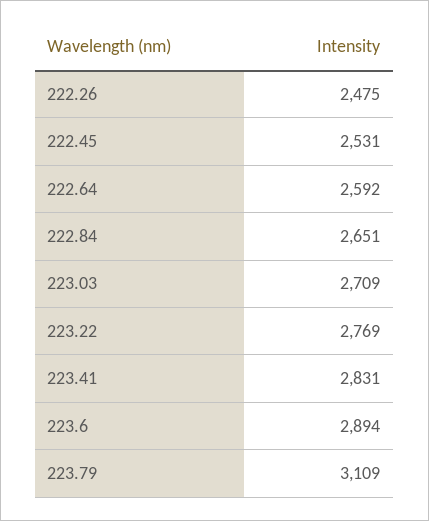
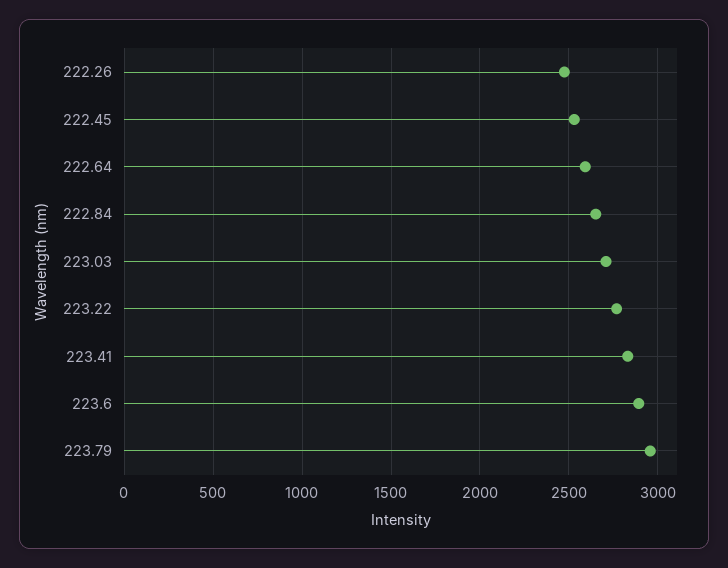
  {
    "222.26": 2475,
    "222.45": 2531,
    "222.64": 2592,
    "222.84": 2651,
    "223.03": 2709,
    "223.22": 2769,
    "223.41": 2831,
    "223.6": 2894,
-   "223.79": 3109
+   "223.79": 2950
  }

